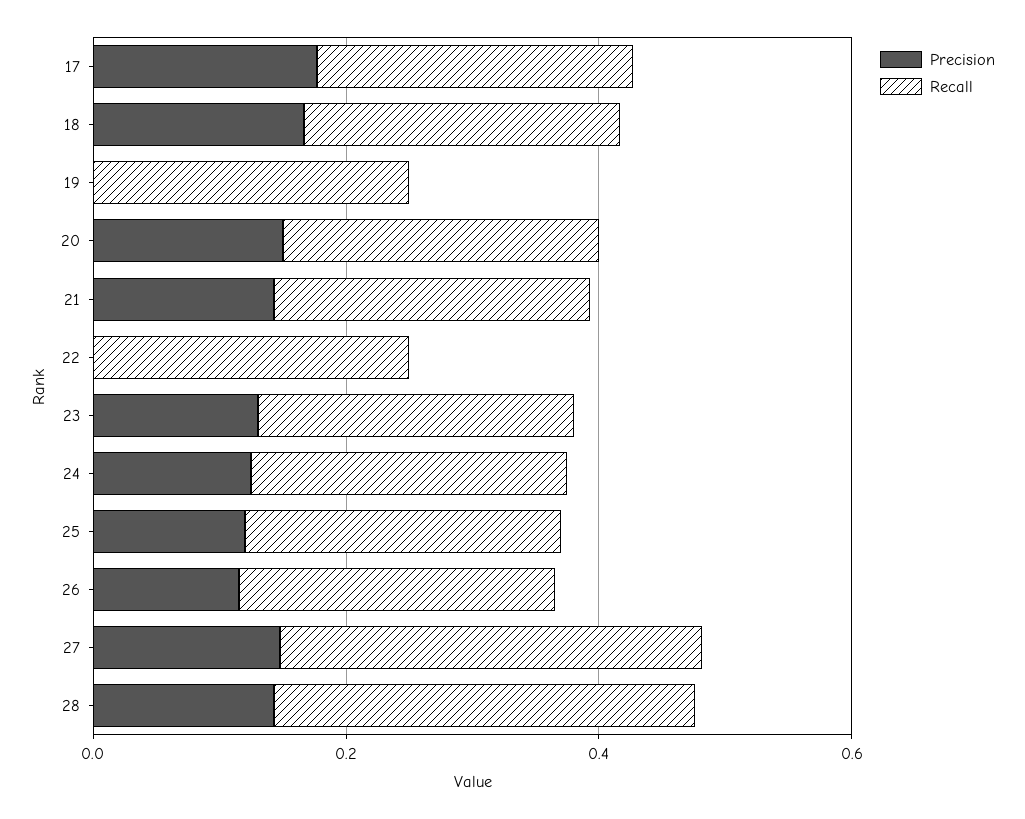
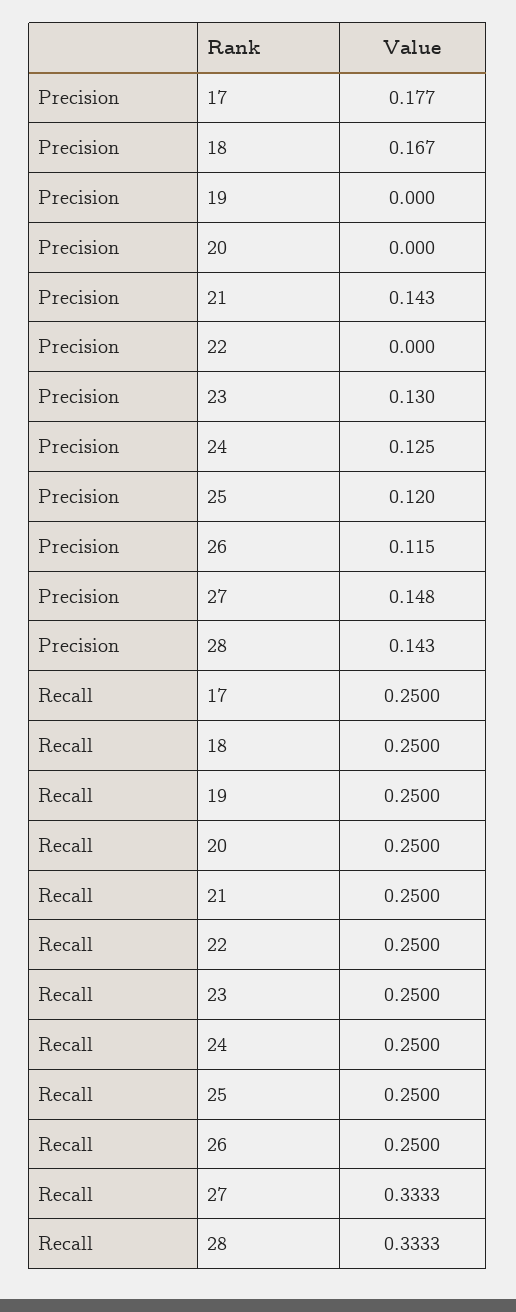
  {
    "Precision": {
      "17": 0.177,
      "18": 0.167,
      "19": 0,
-     "20": 0.15,
+     "20": 0,
      "21": 0.143,
      "22": 0,
      "23": 0.13,
      "24": 0.125,
      "25": 0.12,
      "26": 0.115,
      "27": 0.148,
      "28": 0.143
    },
    "Recall": {
      "17": 0.25,
      "18": 0.25,
      "19": 0.25,
      "20": 0.25,
      "21": 0.25,
      "22": 0.25,
      "23": 0.25,
      "24": 0.25,
      "25": 0.25,
      "26": 0.25,
      "27": 0.3333,
      "28": 0.3333
    }
  }

